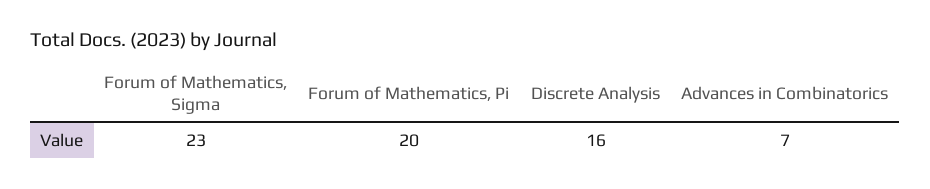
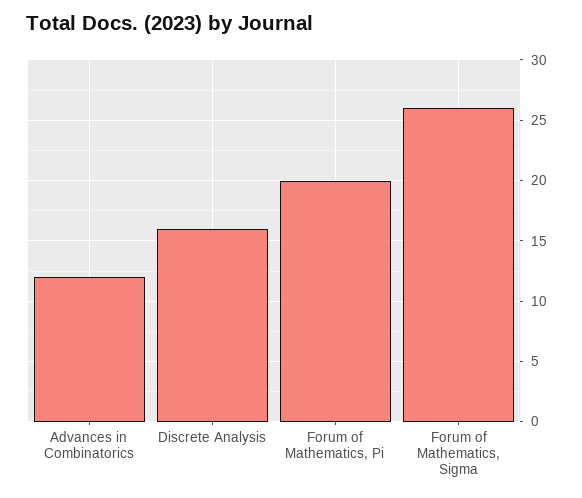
  {
-   "Forum of Mathematics, Sigma": 23,
+   "Forum of Mathematics, Sigma": 26,
    "Forum of Mathematics, Pi": 20,
    "Discrete Analysis": 16,
-   "Advances in Combinatorics": 7
+   "Advances in Combinatorics": 12
  }

